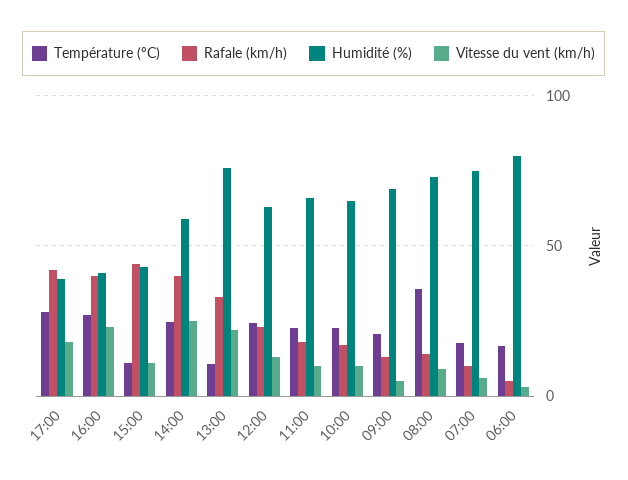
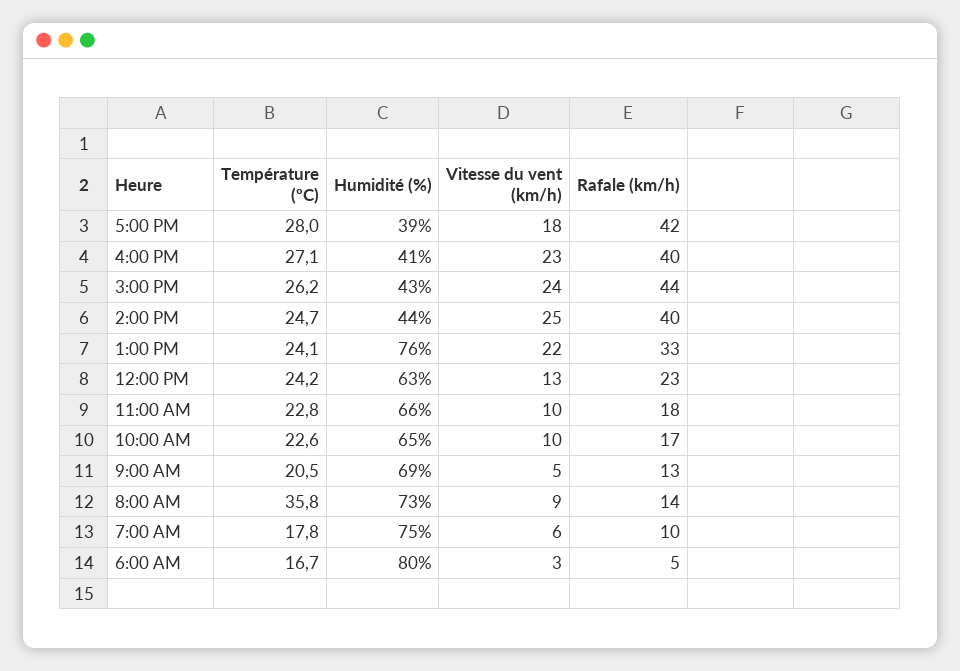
  {
    "Température (ºC)": {
      "17:00": 28,
      "16:00": 27.1,
-     "15:00": 10,
+     "15:00": 26.2,
      "14:00": 24.7,
-     "13:00": 10,
+     "13:00": 24.1,
      "12:00": 24.2,
      "11:00": 22.8,
      "10:00": 22.6,
      "09:00": 20.5,
      "08:00": 35.8,
      "07:00": 17.8,
      "06:00": 16.7
    },
    "Rafale (km/h)": {
      "17:00": 42,
      "16:00": 40,
      "15:00": 44,
      "14:00": 40,
      "13:00": 33,
      "12:00": 23,
      "11:00": 18,
      "10:00": 17,
      "09:00": 13,
      "08:00": 14,
      "07:00": 10,
      "06:00": 5
    },
    "Humidité (%)": {
      "17:00": 39,
      "16:00": 41,
      "15:00": 43,
-     "14:00": 60,
+     "14:00": 44,
      "13:00": 76,
      "12:00": 63,
      "11:00": 66,
      "10:00": 65,
      "09:00": 69,
      "08:00": 73,
      "07:00": 75,
      "06:00": 80
    },
    "Vitesse du vent (km/h)": {
      "17:00": 18,
      "16:00": 23,
-     "15:00": 10,
+     "15:00": 24,
      "14:00": 25,
      "13:00": 22,
      "12:00": 13,
      "11:00": 10,
      "10:00": 10,
      "09:00": 5,
      "08:00": 9,
      "07:00": 6,
      "06:00": 3
    }
  }

